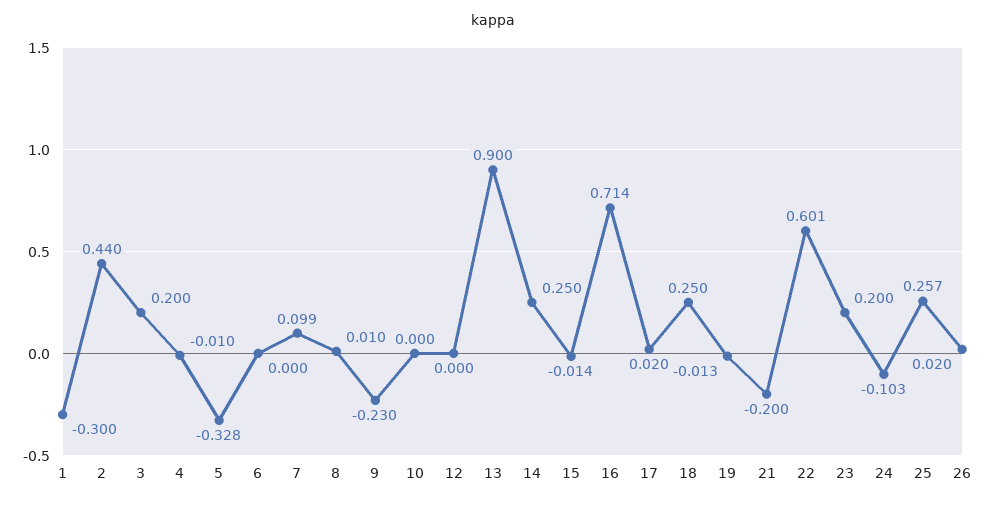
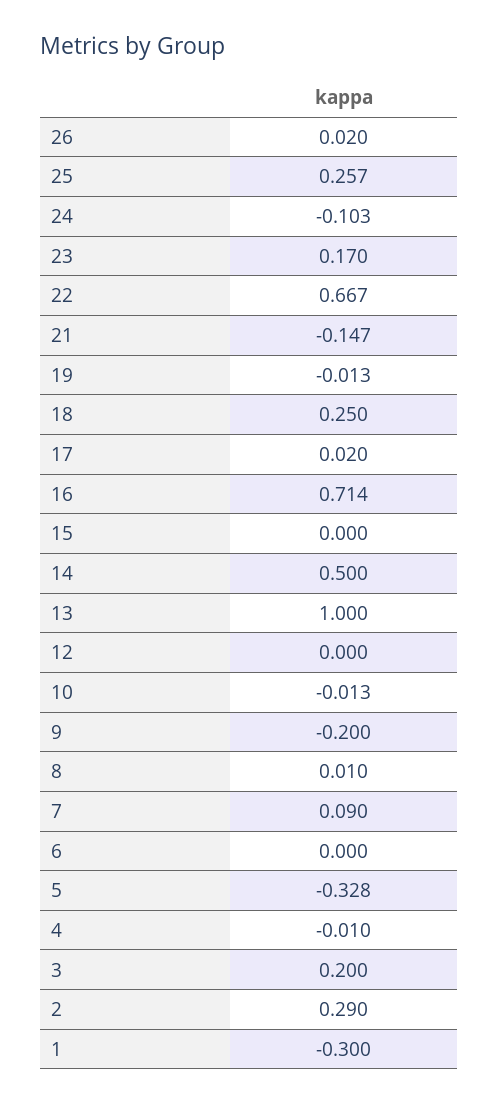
  {
    "1": -0.3,
-   "2": 0.44,
+   "2": 0.29,
    "3": 0.2,
    "4": -0.01,
    "5": -0.328,
    "6": 0,
-   "7": 0.099,
+   "7": 0.09,
    "8": 0.01,
-   "9": -0.23,
+   "9": -0.2,
-   "10": 0,
+   "10": -0.013,
    "12": 0,
-   "13": 0.9,
+   "13": 1,
-   "14": 0.25,
+   "14": 0.5,
-   "15": -0.014,
+   "15": 0,
    "16": 0.714,
    "17": 0.02,
    "18": 0.25,
    "19": -0.013,
-   "21": -0.2,
+   "21": -0.147,
-   "22": 0.601,
+   "22": 0.667,
-   "23": 0.2,
+   "23": 0.17,
    "24": -0.103,
    "25": 0.257,
    "26": 0.02
  }

